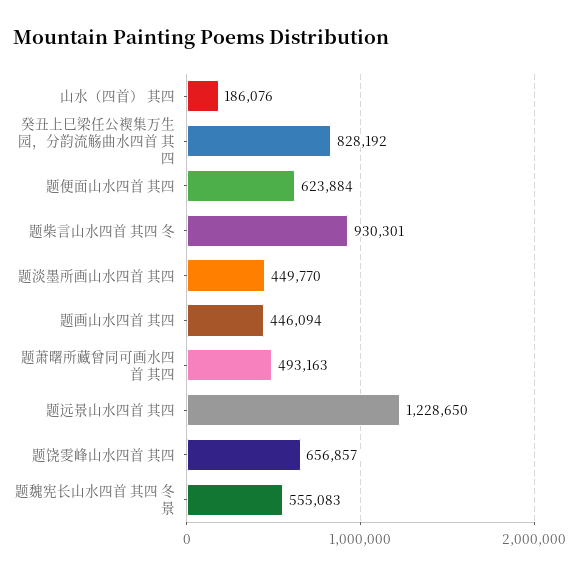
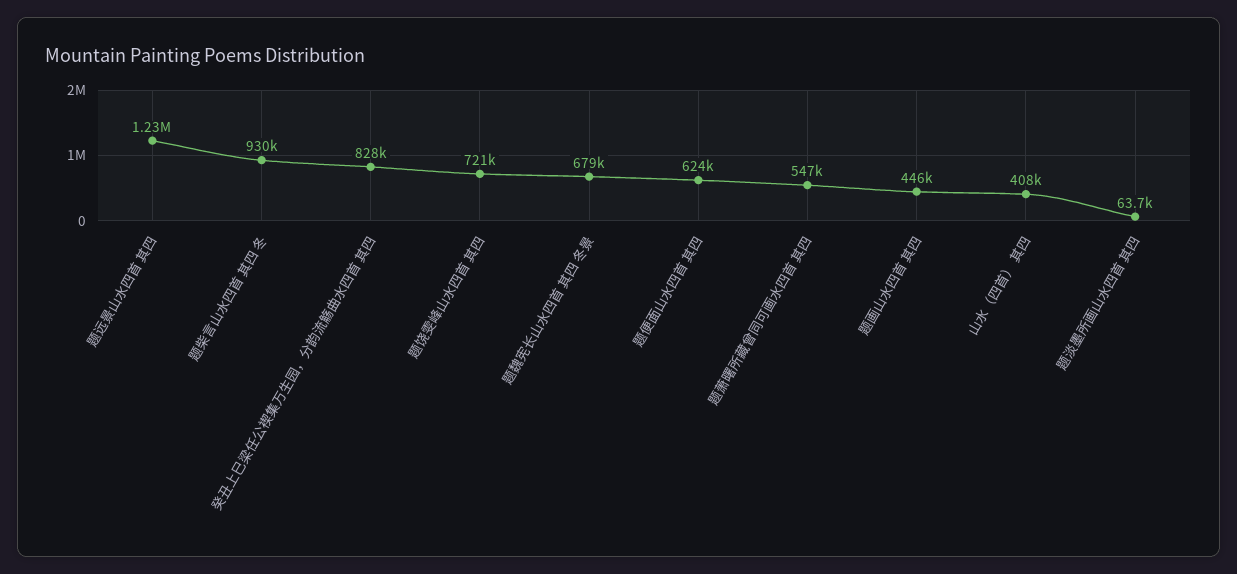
  {
-   "山水（四首） 其四": 186076,
+   "山水（四首） 其四": 408000,
    "癸丑上巳梁任公褉集万生园，分韵流觞曲水四首 其四": 828192,
    "题便面山水四首 其四": 623884,
    "题柴言山水四首 其四 冬": 930301,
-   "题淡墨所画山水四首 其四": 449770,
+   "题淡墨所画山水四首 其四": 63700,
    "题画山水四首 其四": 446094,
-   "题萧曙所藏曾同可画水四首 其四": 493163,
+   "题萧曙所藏曾同可画水四首 其四": 547000,
    "题远景山水四首 其四": 1228650,
-   "题饶雯峰山水四首 其四": 656857,
+   "题饶雯峰山水四首 其四": 721000,
-   "题魏宪长山水四首 其四 冬景": 555083
+   "题魏宪长山水四首 其四 冬景": 679000
  }

